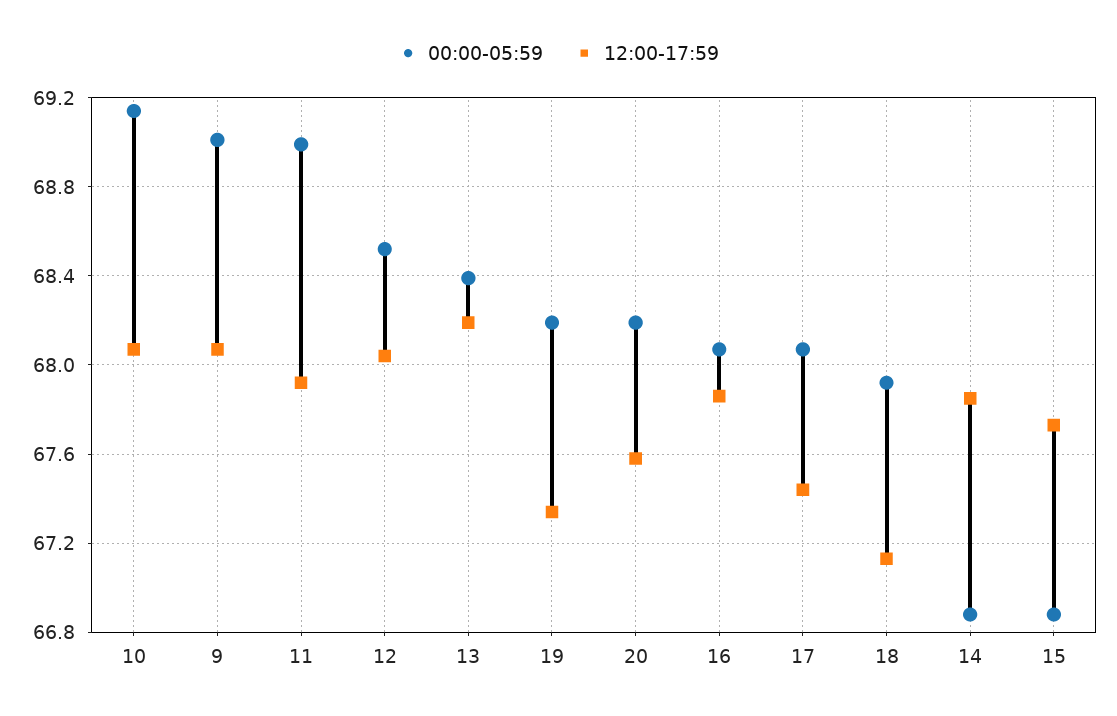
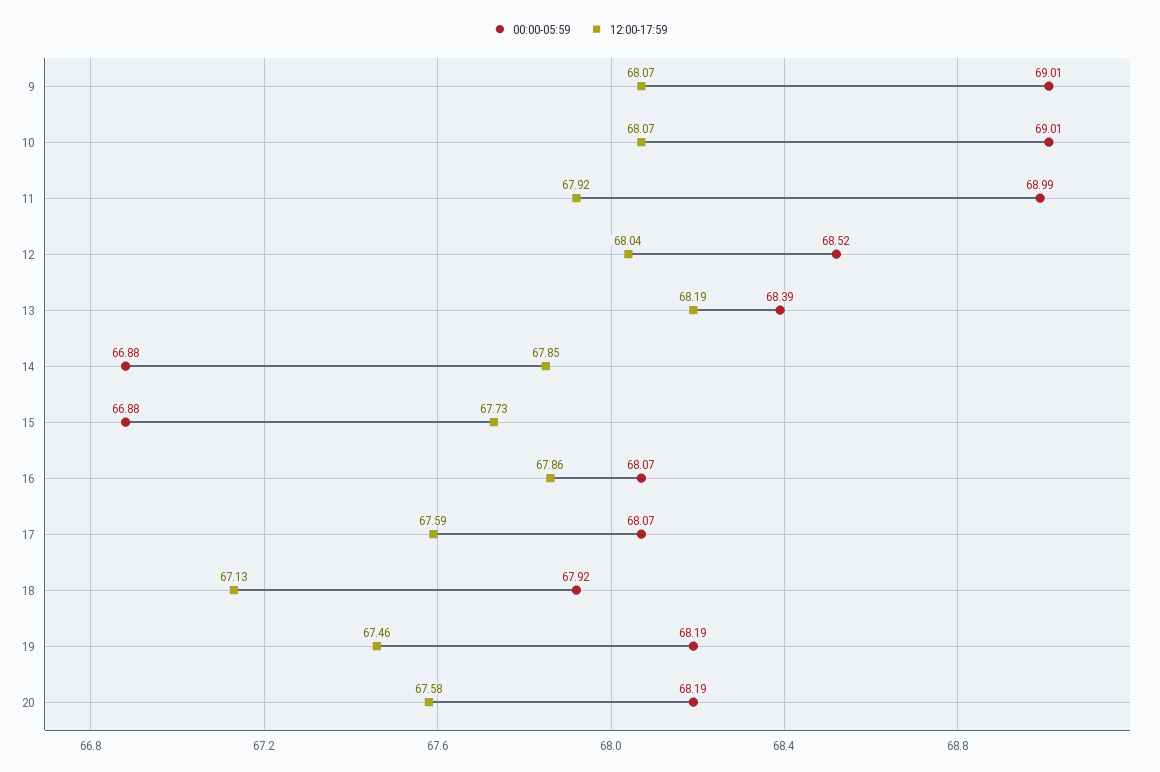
  {
    "00:00-05:59": {
-     "10": 69.15,
+     "10": 69.01,
      "9": 69.01,
      "11": 68.99,
      "12": 68.52,
      "13": 68.39,
      "19": 68.19,
      "20": 68.19,
      "16": 68.07,
      "17": 68.07,
      "18": 67.92,
      "14": 66.88,
      "15": 66.88
    },
    "12:00-17:59": {
      "10": 68.07,
      "9": 68.07,
      "11": 67.92,
      "12": 68.04,
      "13": 68.19,
-     "19": 67.35,
+     "19": 67.46,
      "20": 67.58,
      "16": 67.86,
-     "17": 67.45,
+     "17": 67.59,
      "18": 67.13,
      "14": 67.85,
      "15": 67.73
    }
  }

